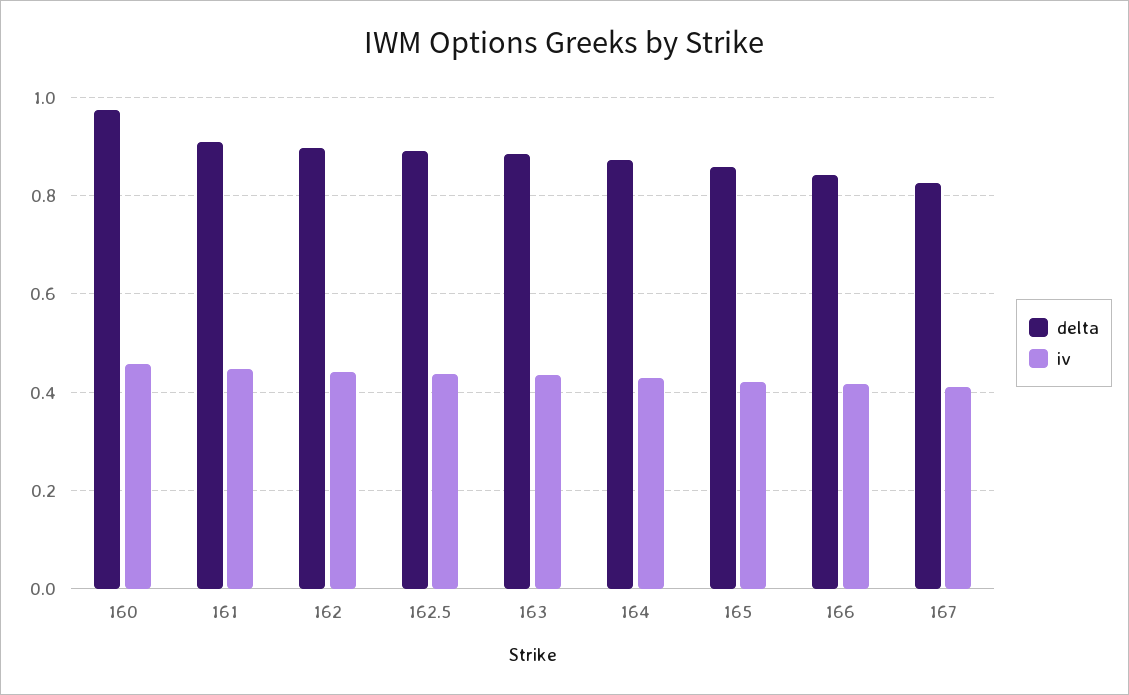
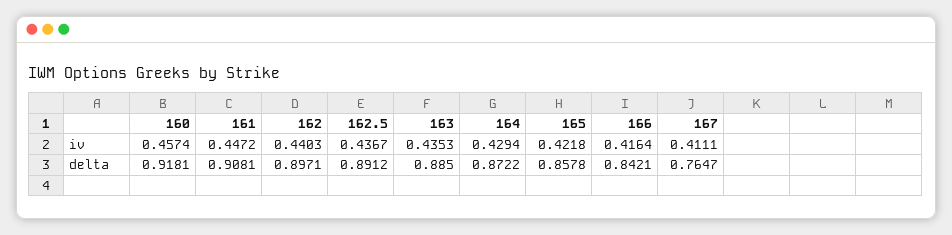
  {
    "delta": {
-     "160": 0.98,
+     "160": 0.9181,
      "161": 0.9081,
      "162": 0.8971,
      "162.5": 0.8912,
      "163": 0.885,
      "164": 0.8722,
      "165": 0.8578,
      "166": 0.8421,
-     "167": 0.82
+     "167": 0.7647
    },
    "iv": {
      "160": 0.4574,
      "161": 0.4472,
      "162": 0.4403,
      "162.5": 0.4367,
      "163": 0.4353,
      "164": 0.4294,
      "165": 0.4218,
      "166": 0.4164,
      "167": 0.4111
    }
  }

